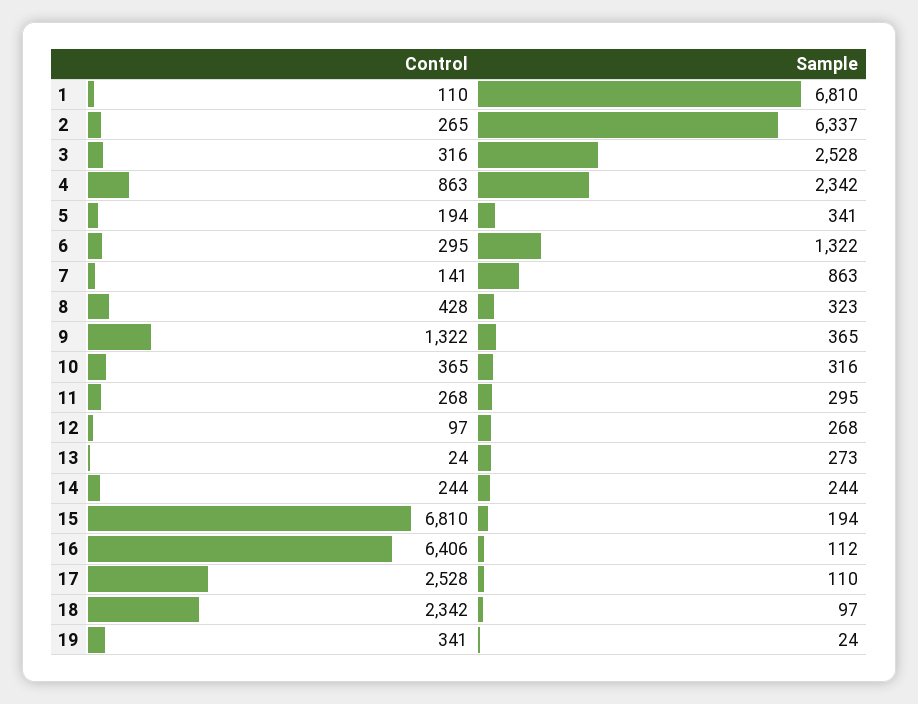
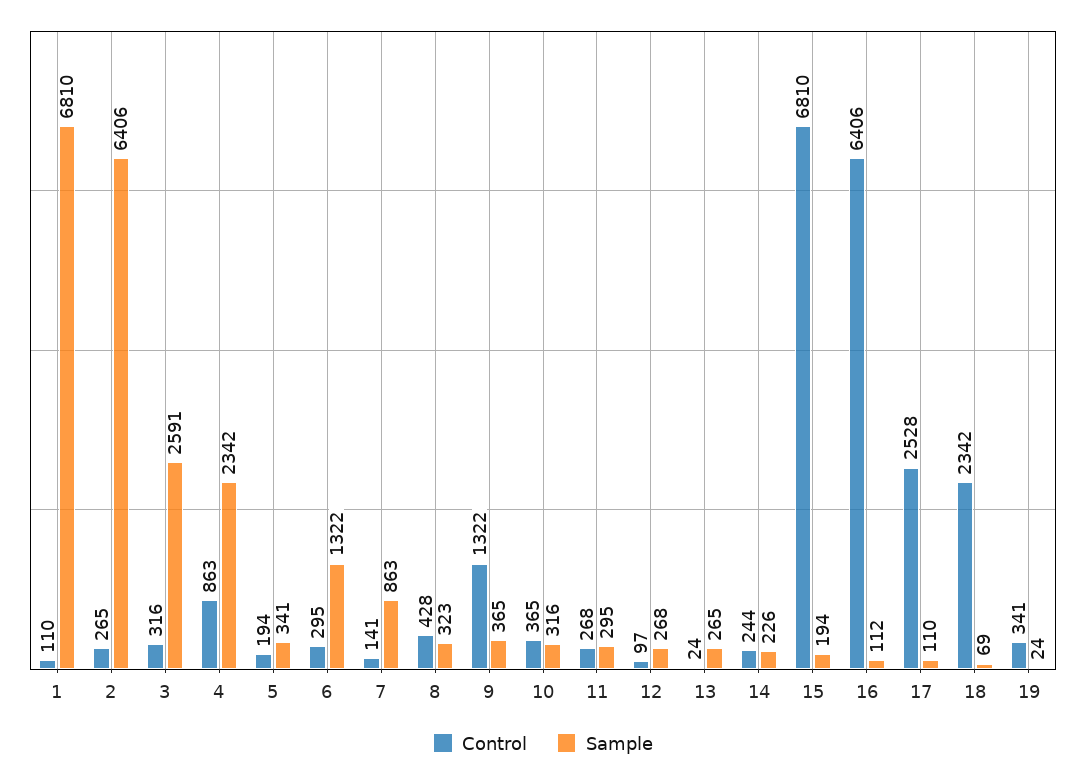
  {
    "Control": {
      "1": 110,
      "2": 265,
      "3": 316,
      "4": 863,
      "5": 194,
      "6": 295,
      "7": 141,
      "8": 428,
      "9": 1322,
      "10": 365,
      "11": 268,
      "12": 97,
      "13": 24,
      "14": 244,
      "15": 6810,
      "16": 6406,
      "17": 2528,
      "18": 2342,
      "19": 341
    },
    "Sample": {
      "1": 6810,
-     "2": 6337,
+     "2": 6406,
-     "3": 2528,
+     "3": 2591,
      "4": 2342,
      "5": 341,
      "6": 1322,
      "7": 863,
      "8": 323,
      "9": 365,
      "10": 316,
      "11": 295,
      "12": 268,
-     "13": 273,
+     "13": 265,
-     "14": 244,
+     "14": 226,
      "15": 194,
      "16": 112,
      "17": 110,
-     "18": 97,
+     "18": 69,
      "19": 24
    }
  }

